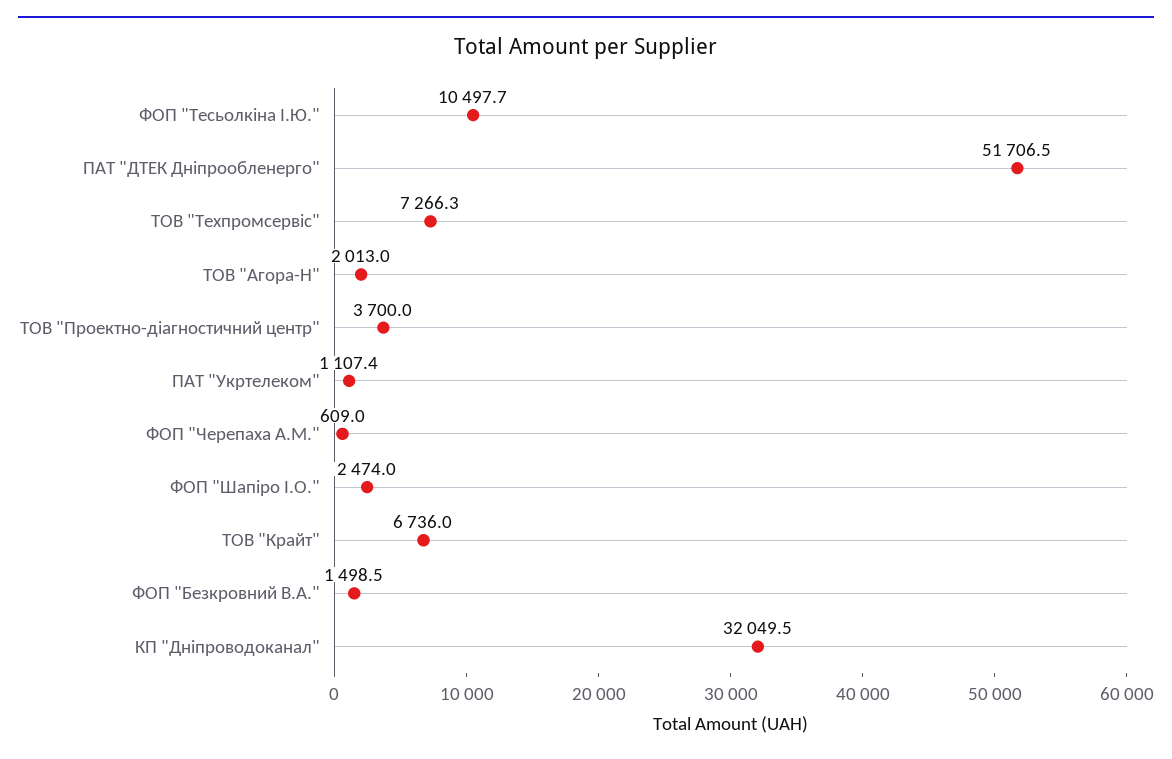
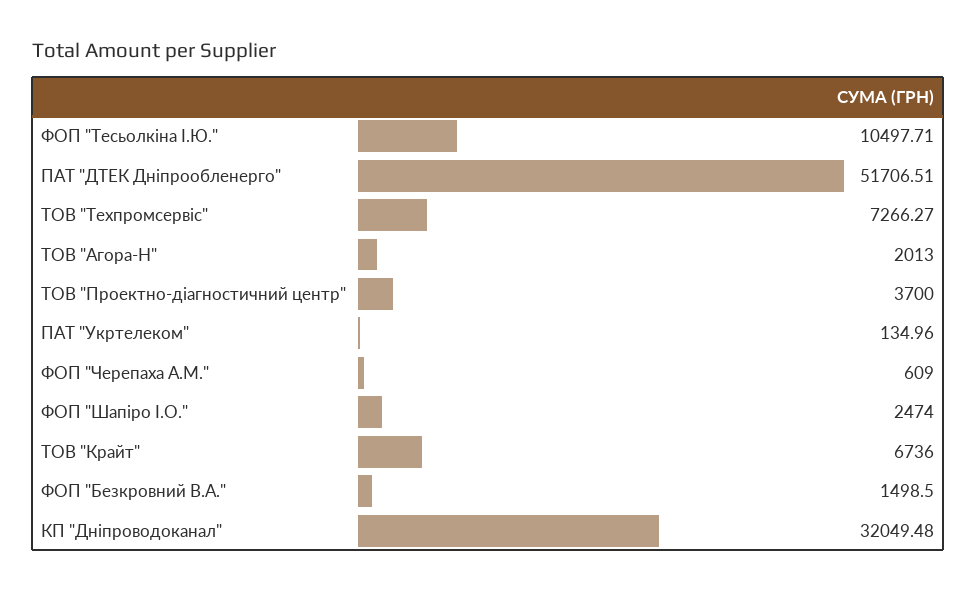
  {
    "ФОП \"Тесьолкіна І.Ю.\"": 10497.71,
    "ПАТ \"ДТЕК Дніпрообленерго\"": 51706.51,
    "ТОВ \"Техпромсервіс\"": 7266.27,
    "ТОВ \"Агора-Н\"": 2013,
    "ТОВ \"Проектно-діагностичний центр\"": 3700,
-   "ПАТ \"Укртелеком\"": 1107.4,
+   "ПАТ \"Укртелеком\"": 134.96,
    "ФОП \"Черепаха А.М.\"": 609,
    "ФОП \"Шапіро І.О.\"": 2474,
    "ТОВ \"Крайт\"": 6736,
    "ФОП \"Безкровний В.А.\"": 1498.5,
    "КП \"Дніпроводоканал\"": 32049.48
  }

